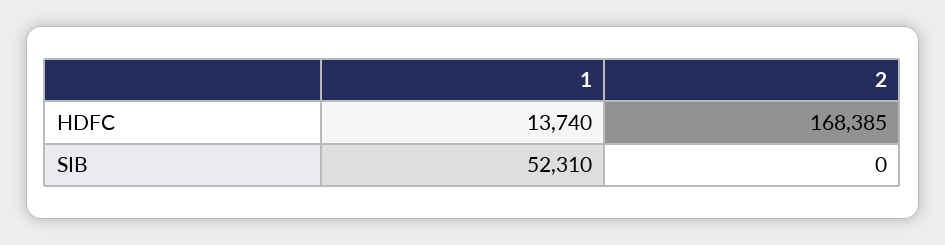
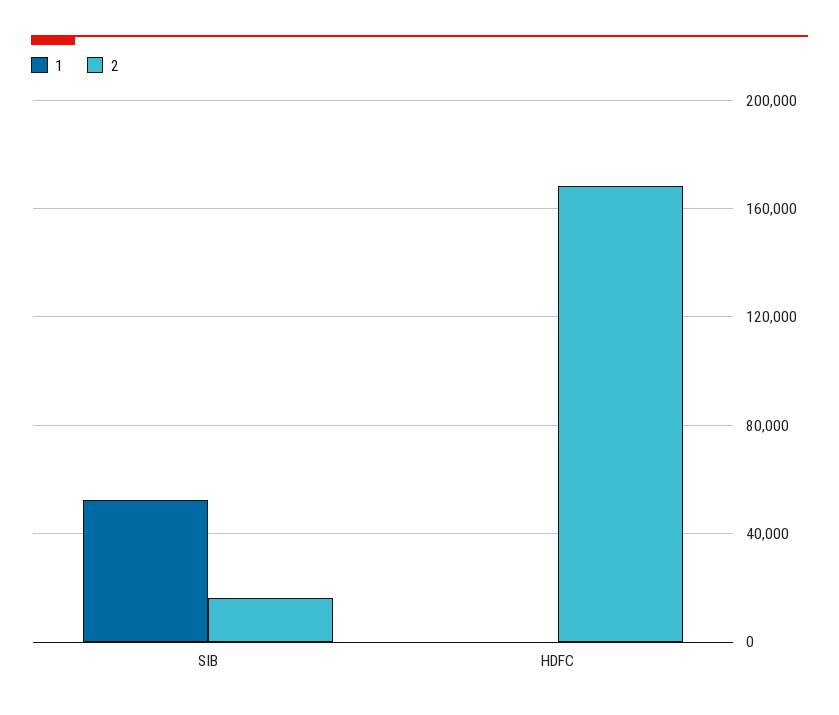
  {
    "1": {
-     "HDFC": 13740,
+     "HDFC": 0,
      "SIB": 52310
    },
    "2": {
      "HDFC": 168385,
-     "SIB": 0
+     "SIB": 15000
    }
  }

